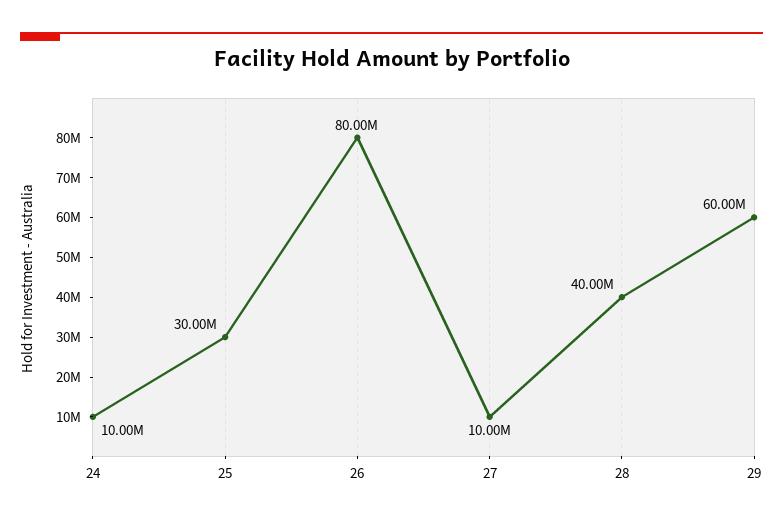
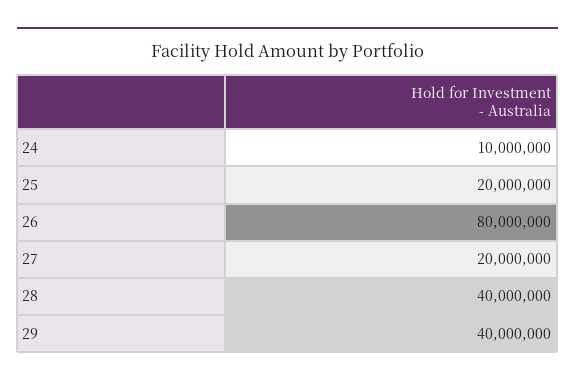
  {
    "24": 10000000,
-   "25": 30000000,
+   "25": 20000000,
    "26": 80000000,
-   "27": 10000000,
+   "27": 20000000,
    "28": 40000000,
-   "29": 60000000
+   "29": 40000000
  }

